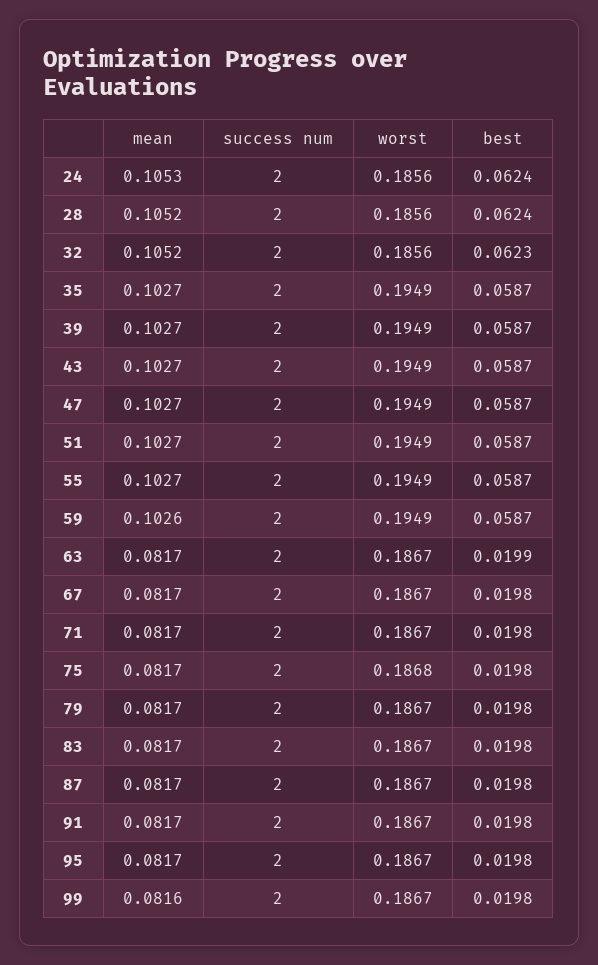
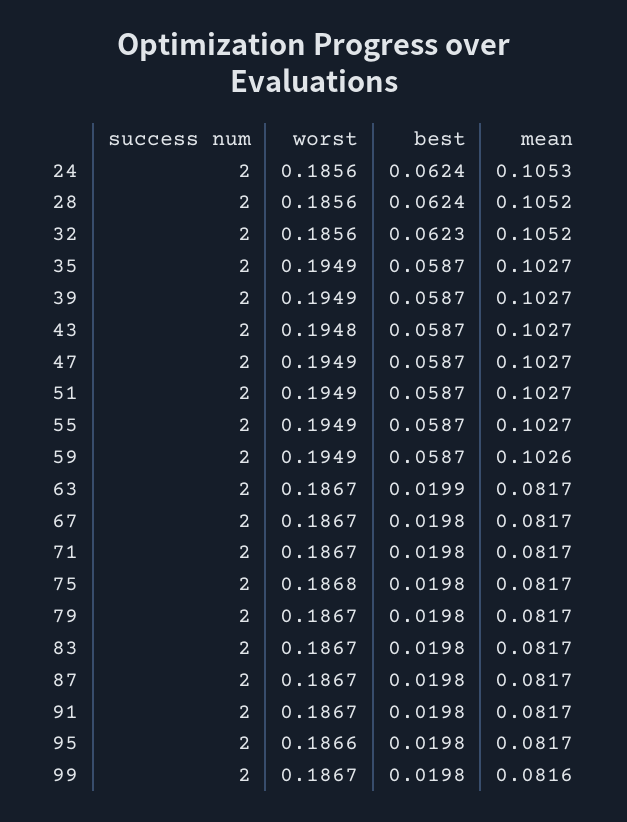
  {
    "mean": {
      "24": 0.1053,
      "28": 0.1052,
      "32": 0.1052,
      "35": 0.1027,
      "39": 0.1027,
      "43": 0.1027,
      "47": 0.1027,
      "51": 0.1027,
      "55": 0.1027,
      "59": 0.1026,
      "63": 0.0817,
      "67": 0.0817,
      "71": 0.0817,
      "75": 0.0817,
      "79": 0.0817,
      "83": 0.0817,
      "87": 0.0817,
      "91": 0.0817,
      "95": 0.0817,
      "99": 0.0816
    },
    "success num": {
      "24": 2,
      "28": 2,
      "32": 2,
      "35": 2,
      "39": 2,
      "43": 2,
      "47": 2,
      "51": 2,
      "55": 2,
      "59": 2,
      "63": 2,
      "67": 2,
      "71": 2,
      "75": 2,
      "79": 2,
      "83": 2,
      "87": 2,
      "91": 2,
      "95": 2,
      "99": 2
    },
    "worst": {
      "24": 0.1856,
      "28": 0.1856,
      "32": 0.1856,
      "35": 0.1949,
      "39": 0.1949,
-     "43": 0.1949,
+     "43": 0.1948,
      "47": 0.1949,
      "51": 0.1949,
      "55": 0.1949,
      "59": 0.1949,
      "63": 0.1867,
      "67": 0.1867,
      "71": 0.1867,
      "75": 0.1868,
      "79": 0.1867,
      "83": 0.1867,
      "87": 0.1867,
      "91": 0.1867,
-     "95": 0.1867,
+     "95": 0.1866,
      "99": 0.1867
    },
    "best": {
      "24": 0.0624,
      "28": 0.0624,
      "32": 0.0623,
      "35": 0.0587,
      "39": 0.0587,
      "43": 0.0587,
      "47": 0.0587,
      "51": 0.0587,
      "55": 0.0587,
      "59": 0.0587,
      "63": 0.0199,
      "67": 0.0198,
      "71": 0.0198,
      "75": 0.0198,
      "79": 0.0198,
      "83": 0.0198,
      "87": 0.0198,
      "91": 0.0198,
      "95": 0.0198,
      "99": 0.0198
    }
  }

